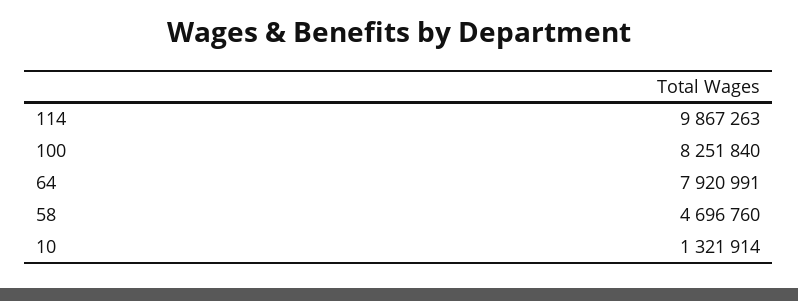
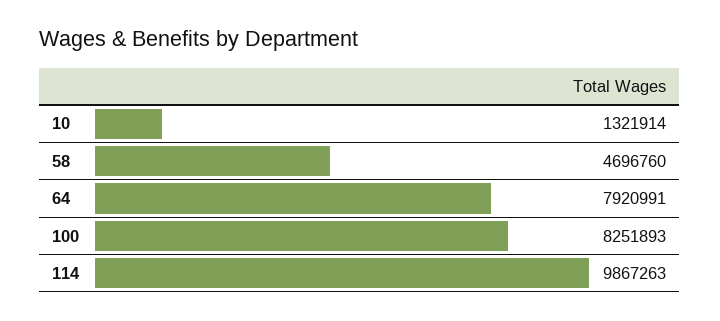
  {
    "114": 9867263,
-   "100": 8251840,
+   "100": 8251893,
    "64": 7920991,
    "58": 4696760,
    "10": 1321914
  }

